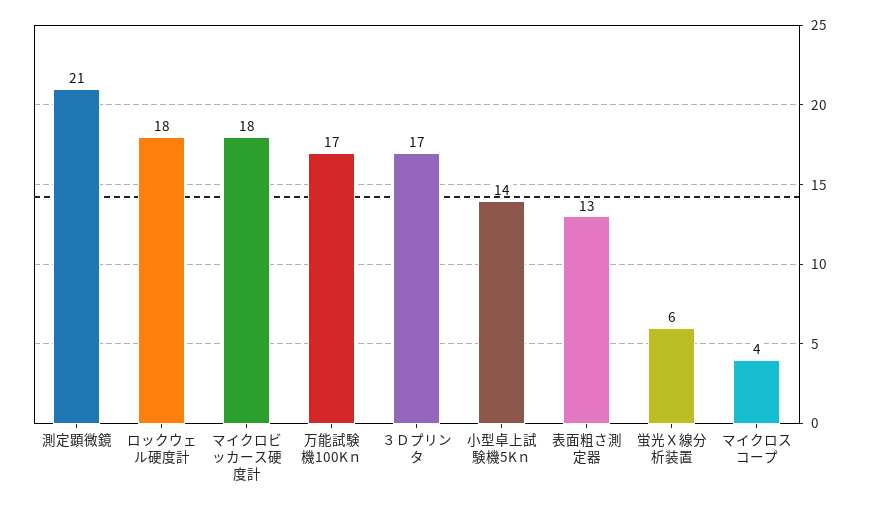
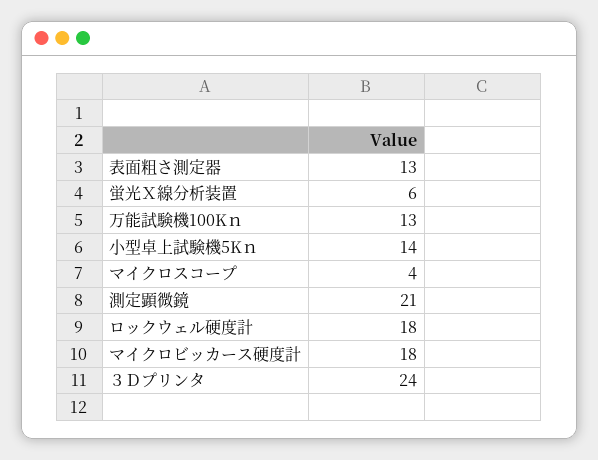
  {
    "測定顕微鏡": 21,
    "ロックウェル硬度計": 18,
    "マイクロビッカース硬度計": 18,
-   "万能試験機100Kｎ": 17,
+   "万能試験機100Kｎ": 13,
-   "３Ｄプリンタ": 17,
+   "３Ｄプリンタ": 24,
    "小型卓上試験機5Kｎ": 14,
    "表面粗さ測定器": 13,
    "蛍光Ｘ線分析装置": 6,
    "マイクロスコープ": 4
  }

